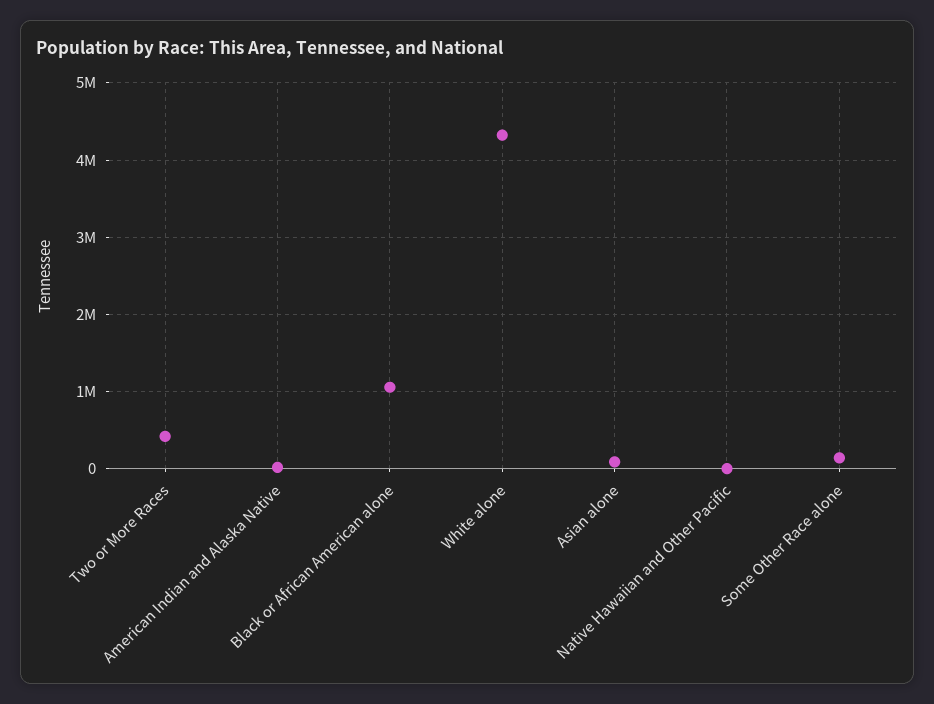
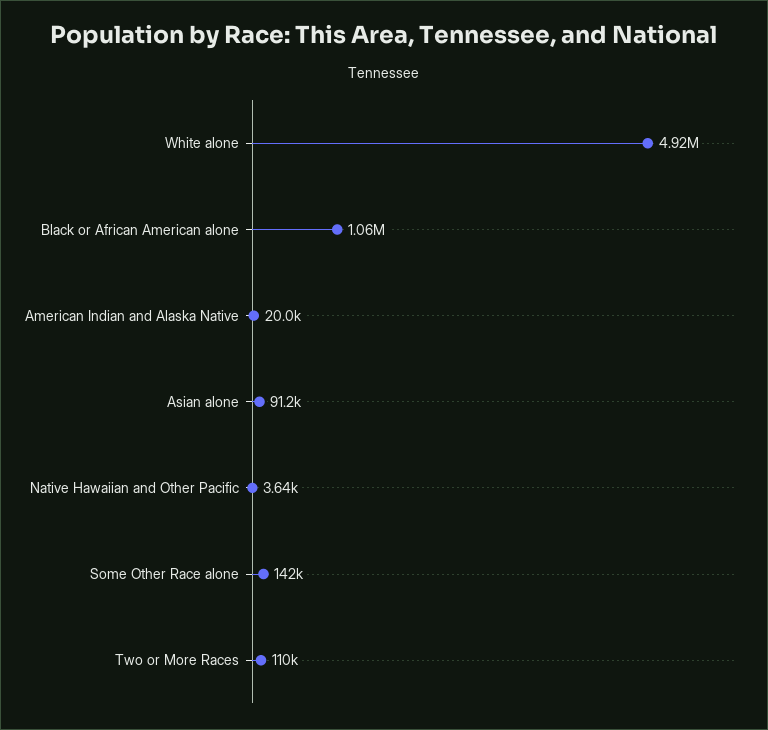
  {
-   "Two or More Races": 400000,
+   "Two or More Races": 110000,
    "American Indian and Alaska Native": 20000,
    "Black or African American alone": 1060000,
-   "White alone": 4300000,
+   "White alone": 4920000,
    "Asian alone": 91200,
    "Native Hawaiian and Other Pacific": 3640,
    "Some Other Race alone": 142000
  }

